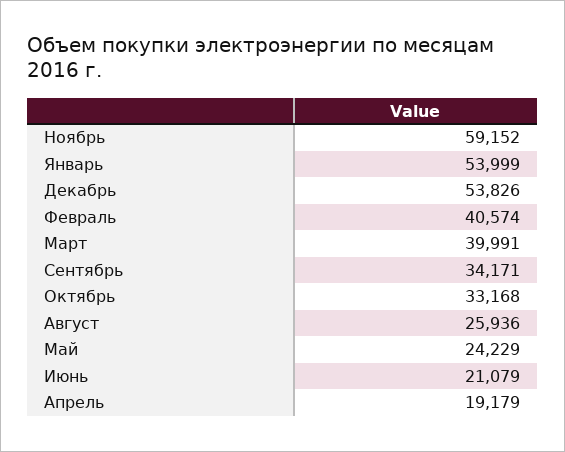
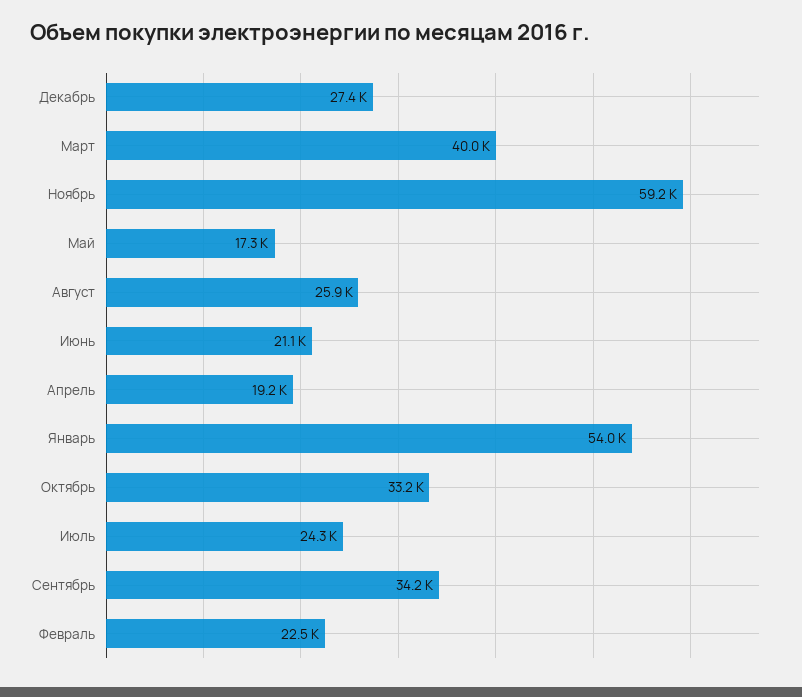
  {
    "Ноябрь": 59152,
    "Январь": 53999,
-   "Декабрь": 53826,
+   "Декабрь": 27400,
-   "Февраль": 40574,
+   "Февраль": 22500,
    "Март": 39991,
    "Сентябрь": 34171,
    "Октябрь": 33168,
    "Август": 25936,
-   "Май": 24229,
+   "Май": 17300,
    "Июнь": 21079,
-   "Апрель": 19179
+   "Апрель": 19179,
+   "Июль": 24300
  }

